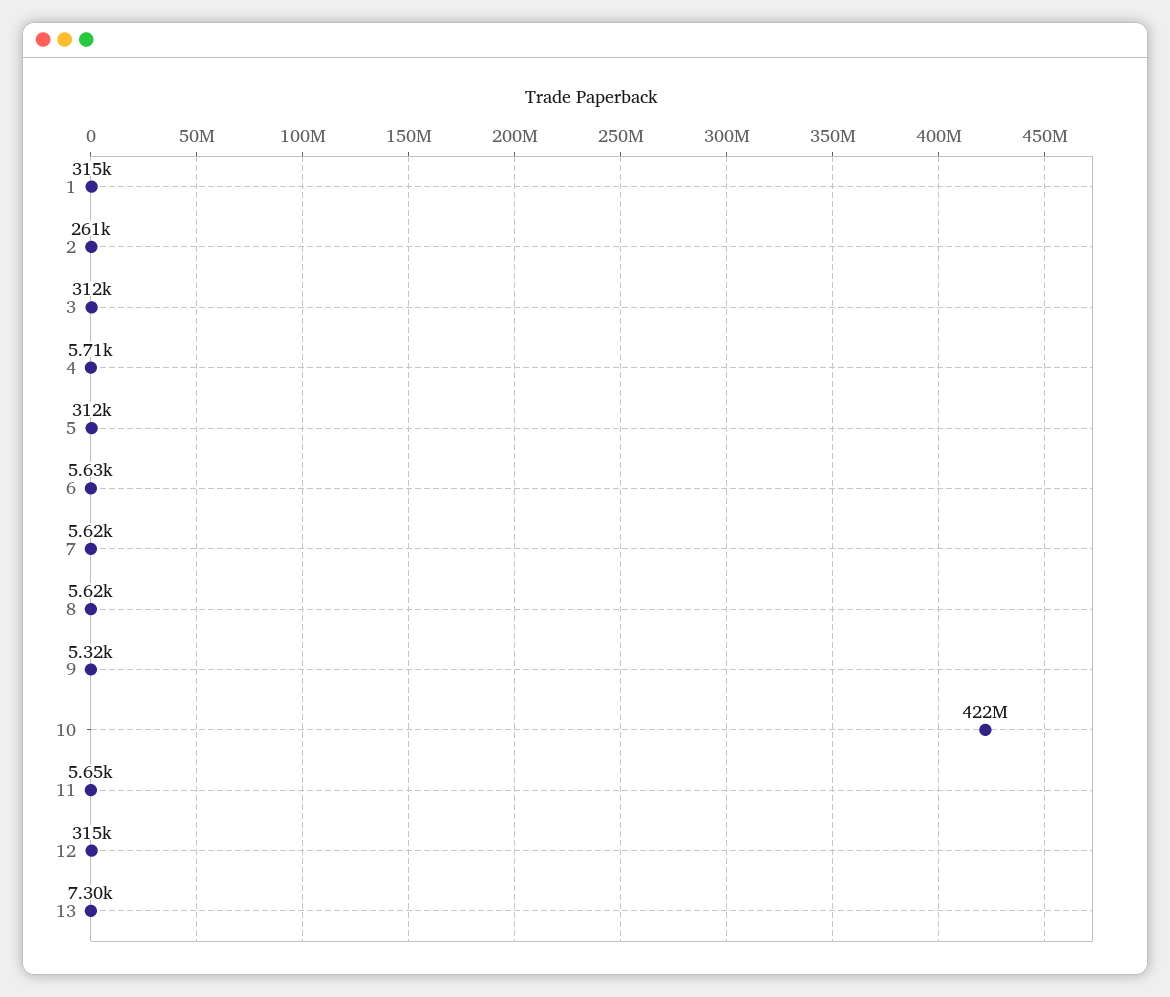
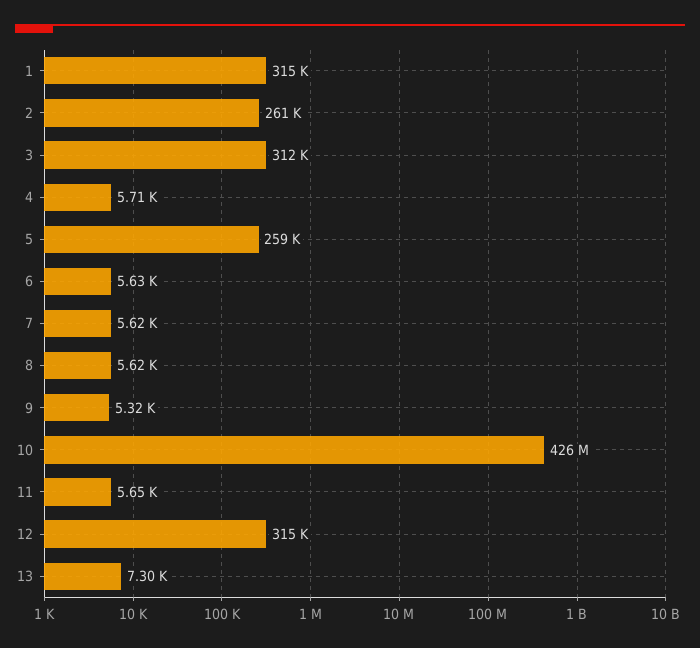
  {
    "1": 315000,
    "2": 261000,
    "3": 312000,
    "4": 5710,
-   "5": 312000,
+   "5": 259000,
    "6": 5630,
    "7": 5620,
    "8": 5620,
    "9": 5320,
-   "10": 422000000,
+   "10": 426000000,
    "11": 5650,
    "12": 315000,
    "13": 7300
  }

